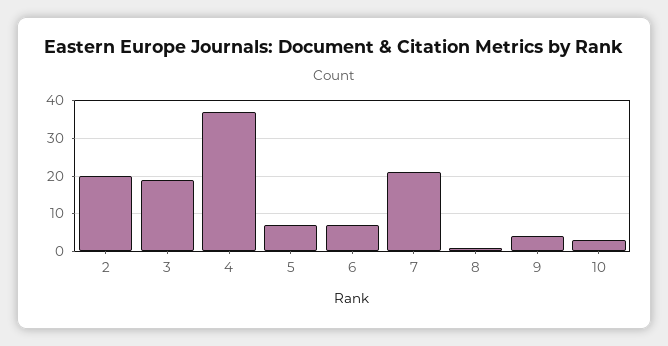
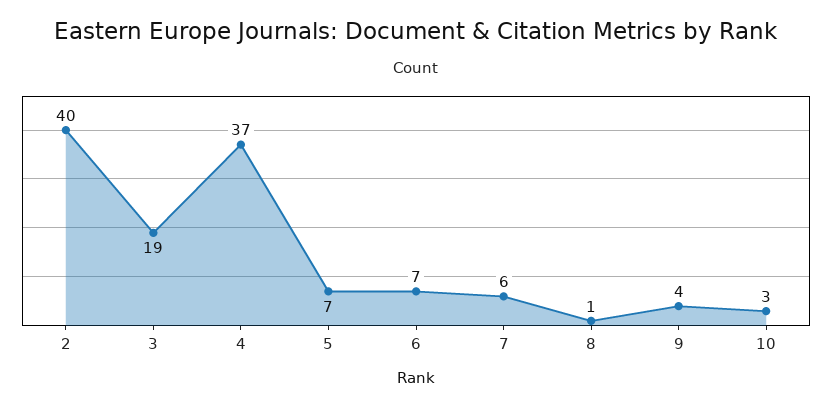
  {
-   "2": 20,
+   "2": 40,
    "3": 19,
    "4": 37,
    "5": 7,
    "6": 7,
-   "7": 20,
+   "7": 6,
    "8": 1,
    "9": 4,
    "10": 3
  }

